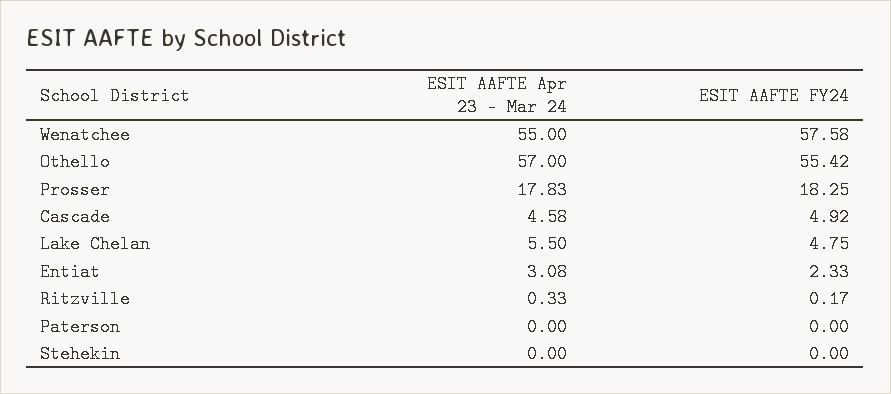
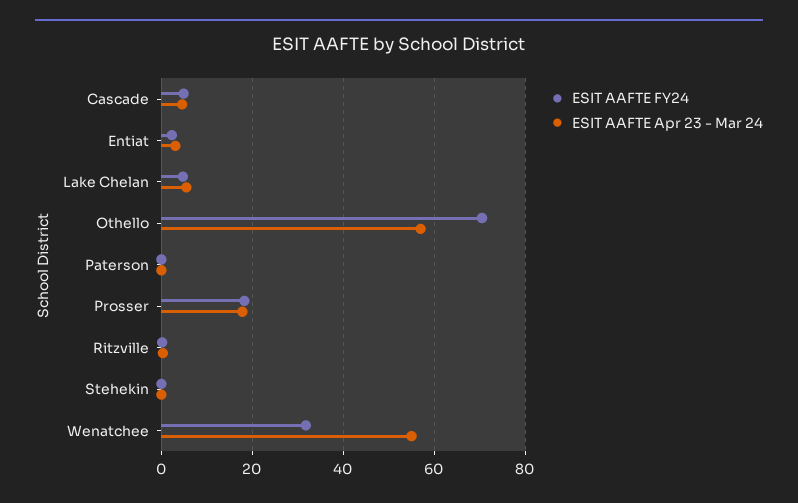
  {
    "ESIT AAFTE Apr 23 - Mar 24": {
      "Wenatchee": 55,
      "Othello": 57,
      "Prosser": 17.83,
      "Cascade": 4.58,
      "Lake Chelan": 5.5,
      "Entiat": 3.08,
      "Ritzville": 0.33,
      "Paterson": 0,
      "Stehekin": 0
    },
    "ESIT AAFTE FY24": {
-     "Wenatchee": 57.58,
+     "Wenatchee": 32,
-     "Othello": 55.42,
+     "Othello": 70,
      "Prosser": 18.25,
      "Cascade": 4.92,
      "Lake Chelan": 4.75,
      "Entiat": 2.33,
      "Ritzville": 0.17,
      "Paterson": 0,
      "Stehekin": 0
    }
  }

